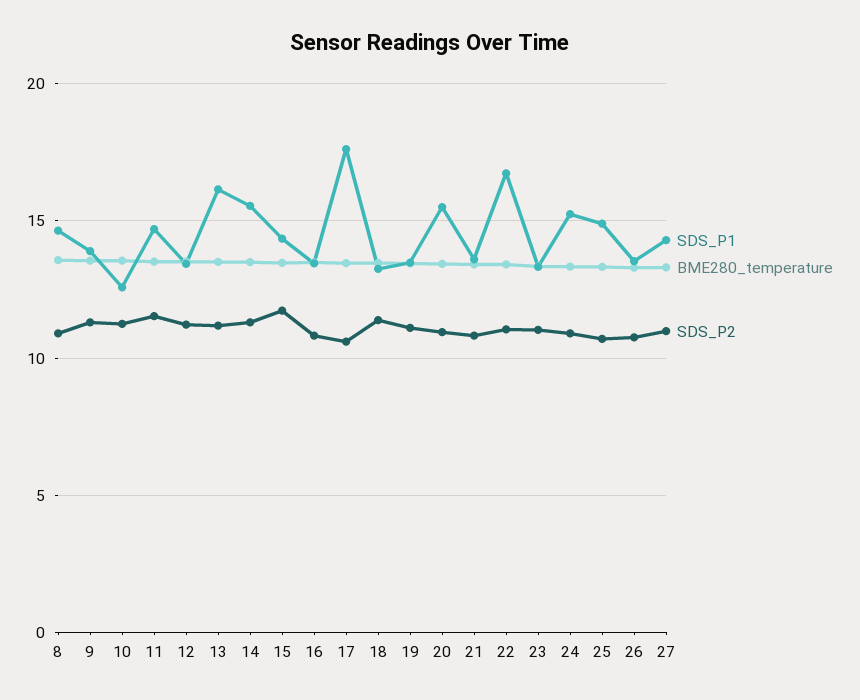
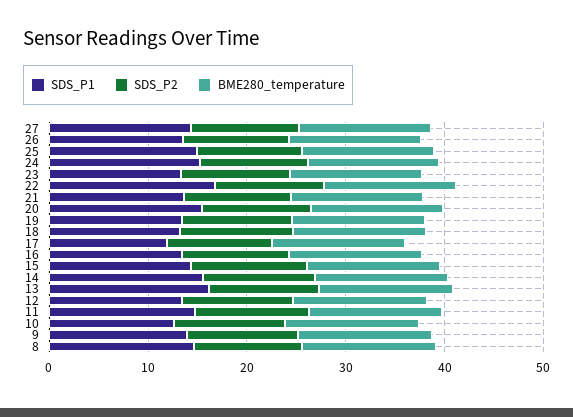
  {
    "SDS_P1": {
      "8": 14.5,
      "9": 14,
      "10": 12.5,
      "11": 14.5,
      "12": 13.5,
      "13": 16,
      "14": 15.5,
      "15": 14.5,
      "16": 13.5,
-     "17": 17.5,
+     "17": 12,
      "18": 13.5,
      "19": 13.5,
      "20": 15.5,
      "21": 13.5,
      "22": 16.5,
      "23": 13.5,
      "24": 15.5,
      "25": 15,
      "26": 13.5,
      "27": 14.5
    },
    "BME280_temperature": {
      "8": 13.5,
      "9": 13.5,
      "10": 13.5,
      "11": 13.5,
      "12": 13.5,
      "13": 13.5,
      "14": 13.5,
      "15": 13.5,
      "16": 13.5,
      "17": 13.5,
      "18": 13.5,
      "19": 13.5,
      "20": 13.5,
      "21": 13.5,
      "22": 13.5,
      "23": 13.5,
      "24": 13.5,
      "25": 13.5,
      "26": 13.5,
      "27": 13.5
    },
    "SDS_P2": {
      "8": 11,
      "9": 11.5,
      "10": 11.5,
      "11": 11.5,
      "12": 11,
      "13": 11,
      "14": 11.5,
      "15": 11.5,
      "16": 11,
      "17": 10.5,
      "18": 11.5,
      "19": 11,
      "20": 11,
      "21": 11,
      "22": 11,
      "23": 11,
      "24": 11,
      "25": 10.5,
      "26": 11,
      "27": 11
    }
  }

